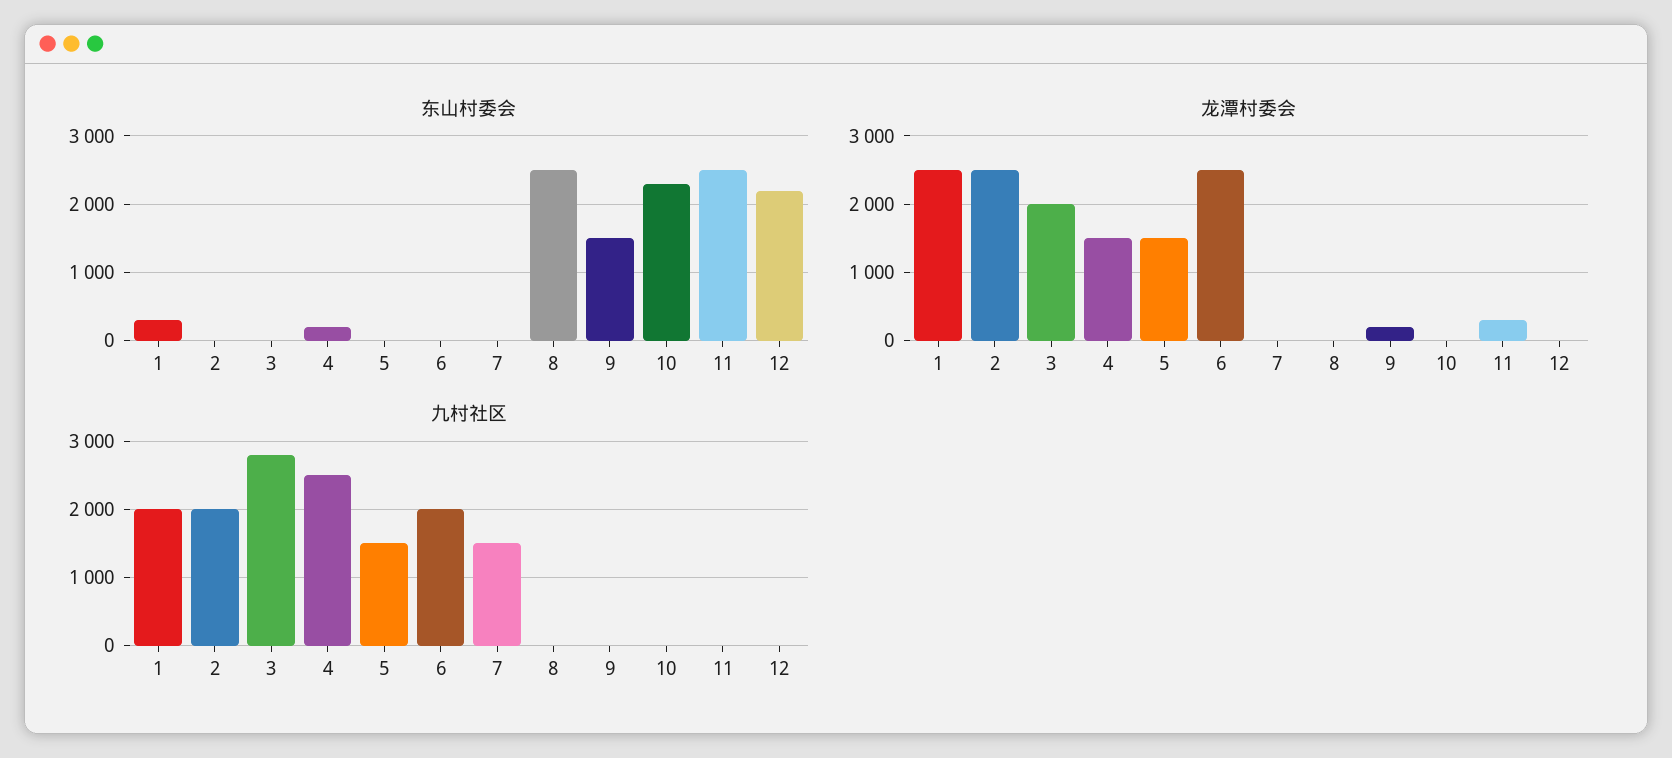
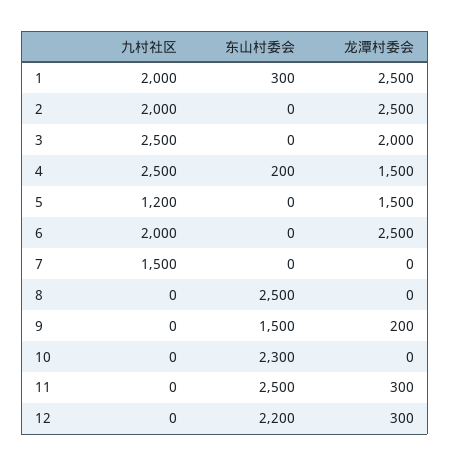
  {
    "东山村委会": {
      "1": 300,
      "2": 0,
      "3": 0,
      "4": 200,
      "5": 0,
      "6": 0,
      "7": 0,
      "8": 2500,
      "9": 1500,
      "10": 2300,
      "11": 2500,
      "12": 2200
    },
    "龙潭村委会": {
      "1": 2500,
      "2": 2500,
      "3": 2000,
      "4": 1500,
      "5": 1500,
      "6": 2500,
      "7": 0,
      "8": 0,
      "9": 200,
      "10": 0,
      "11": 300,
-     "12": 0
+     "12": 300
    },
    "九村社区": {
      "1": 2000,
      "2": 2000,
-     "3": 2800,
+     "3": 2500,
      "4": 2500,
-     "5": 1500,
+     "5": 1200,
      "6": 2000,
      "7": 1500,
      "8": 0,
      "9": 0,
      "10": 0,
      "11": 0,
      "12": 0
    }
  }

